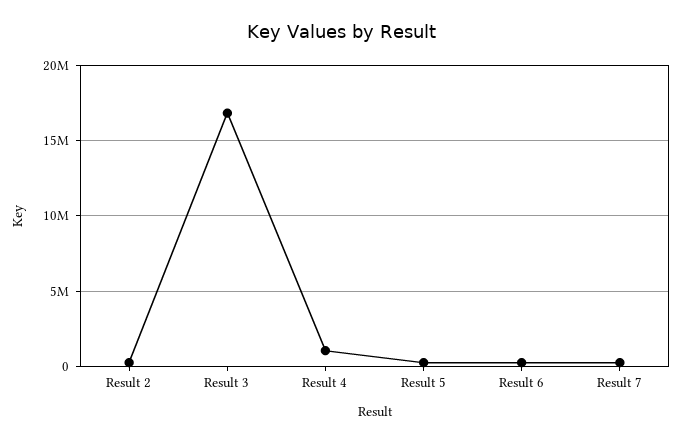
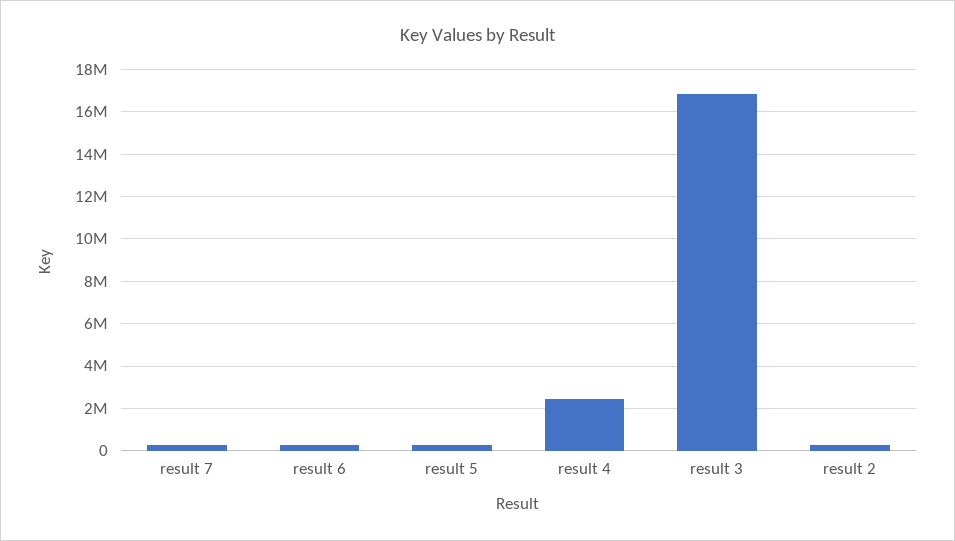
  {
    "Result 2": 500000,
    "Result 3": 17000000,
-   "Result 4": 1000000,
+   "Result 4": 2500000,
    "Result 5": 500000,
    "Result 6": 500000,
    "Result 7": 500000
  }

